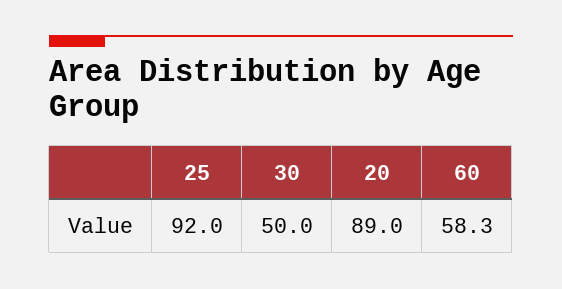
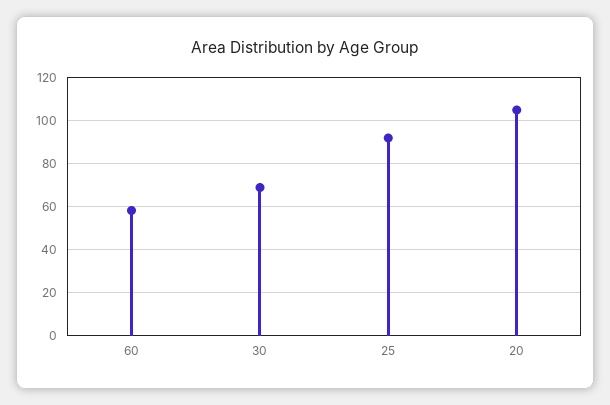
  {
    "25": 92,
-   "30": 50,
+   "30": 70,
-   "20": 89,
+   "20": 105,
    "60": 58.3
  }

